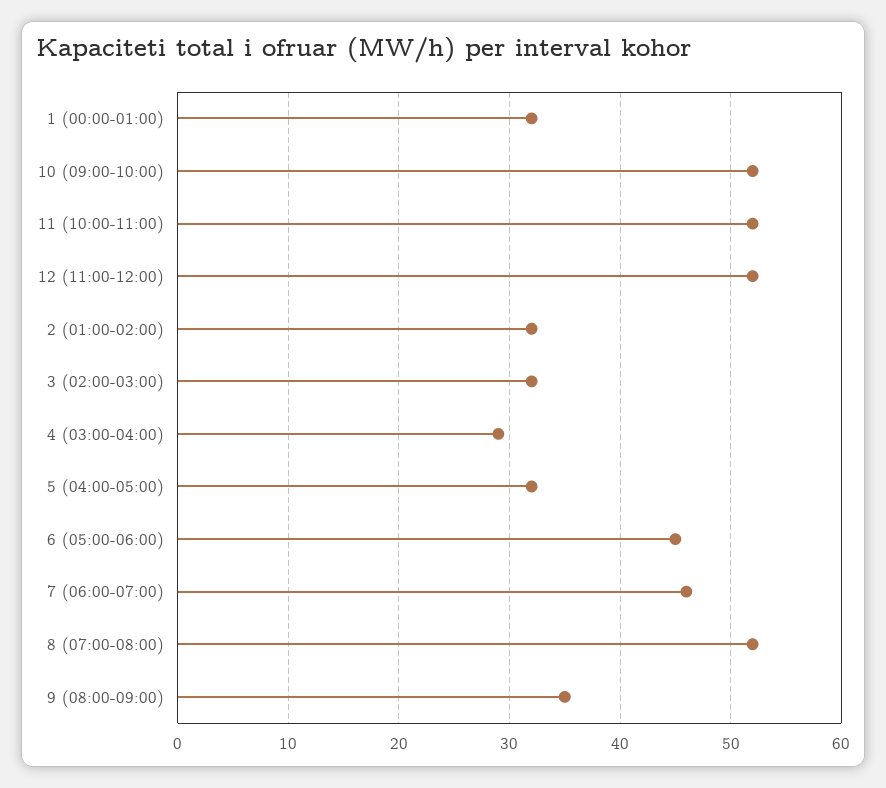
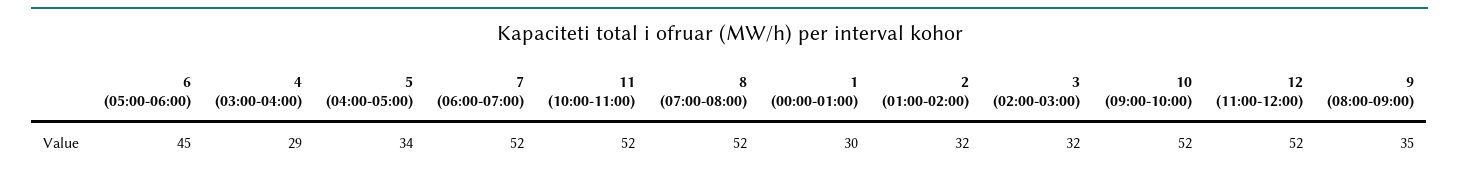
  {
-   "1 (00:00-01:00)": 32,
+   "1 (00:00-01:00)": 30,
    "10 (09:00-10:00)": 52,
    "11 (10:00-11:00)": 52,
    "12 (11:00-12:00)": 52,
    "2 (01:00-02:00)": 32,
    "3 (02:00-03:00)": 32,
    "4 (03:00-04:00)": 29,
-   "5 (04:00-05:00)": 32,
+   "5 (04:00-05:00)": 34,
    "6 (05:00-06:00)": 45,
-   "7 (06:00-07:00)": 46,
+   "7 (06:00-07:00)": 52,
    "8 (07:00-08:00)": 52,
    "9 (08:00-09:00)": 35
  }

